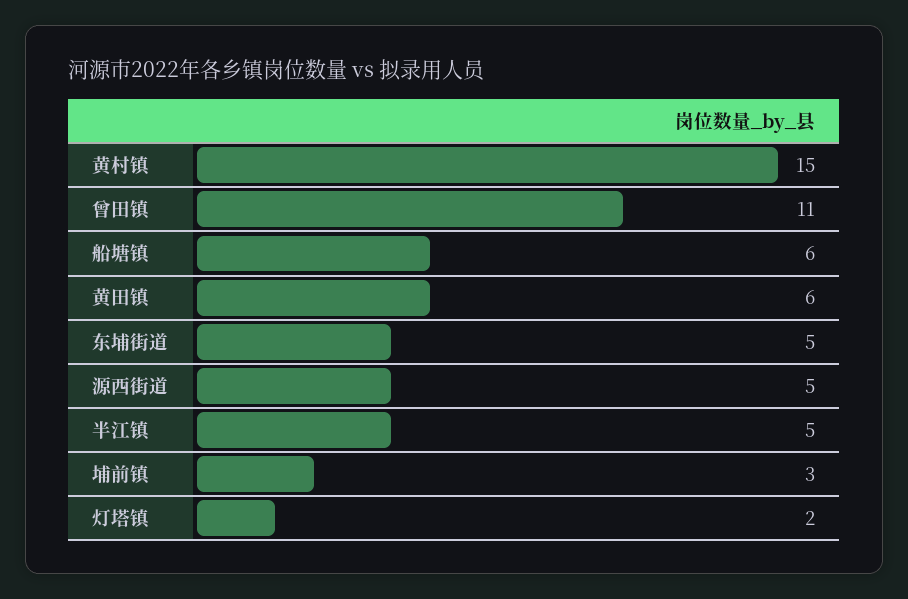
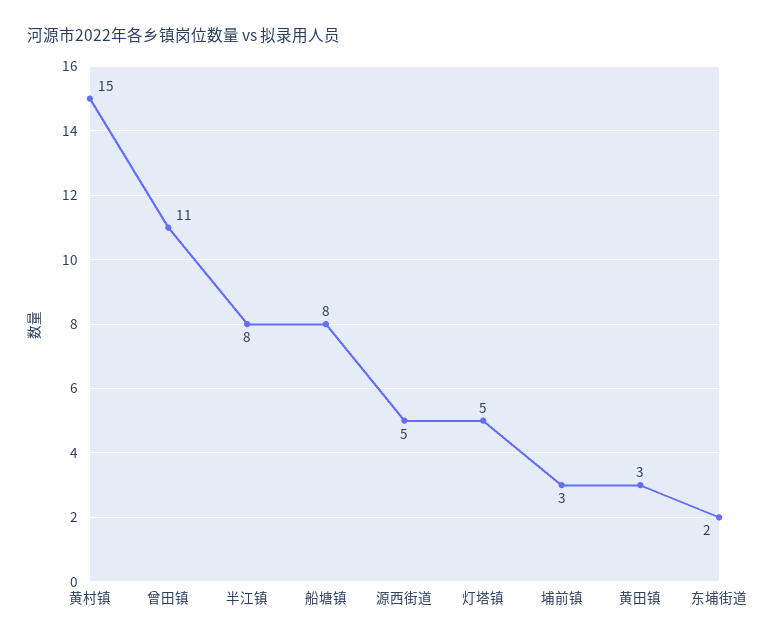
  {
    "黄村镇": 15,
    "曾田镇": 11,
-   "船塘镇": 6,
+   "船塘镇": 8,
-   "黄田镇": 6,
+   "黄田镇": 3,
-   "东埔街道": 5,
+   "东埔街道": 2,
    "源西街道": 5,
-   "半江镇": 5,
+   "半江镇": 8,
    "埔前镇": 3,
-   "灯塔镇": 2
+   "灯塔镇": 5
  }

